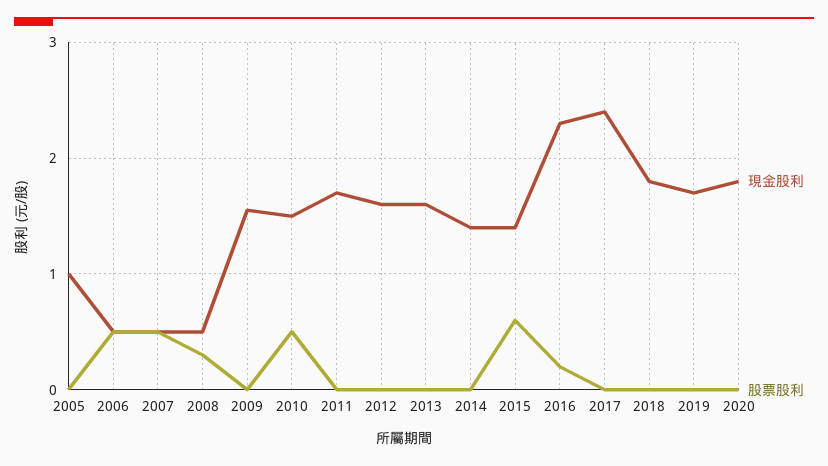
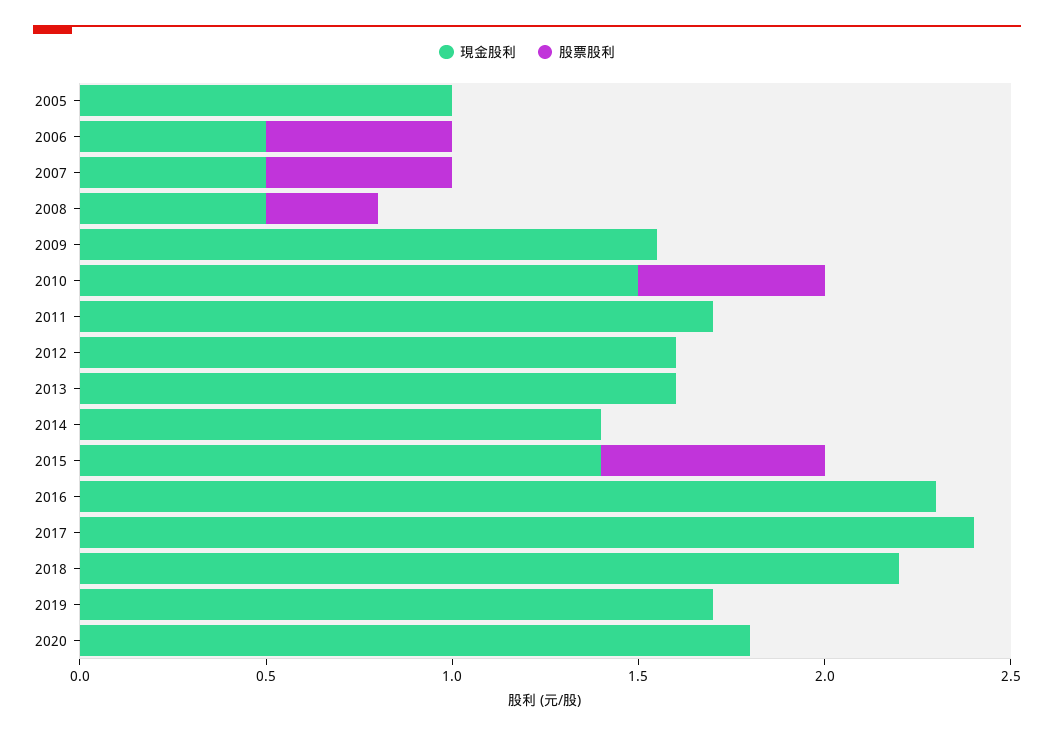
  {
    "現金股利": {
      "2005": 1,
      "2006": 0.5,
      "2007": 0.5,
      "2008": 0.5,
      "2009": 1.6,
      "2010": 1.5,
      "2011": 1.7,
      "2012": 1.6,
      "2013": 1.6,
      "2014": 1.4,
      "2015": 1.4,
      "2016": 2.3,
      "2017": 2.4,
-     "2018": 1.8,
+     "2018": 2.2,
      "2019": 1.7,
      "2020": 1.8
    },
    "股票股利": {
      "2005": 0,
      "2006": 0.5,
      "2007": 0.5,
      "2008": 0.3,
      "2009": 0,
      "2010": 0.5,
      "2011": 0,
      "2012": 0,
      "2013": 0,
      "2014": 0,
      "2015": 0.6,
-     "2016": 0.2,
+     "2016": 0,
      "2017": 0,
      "2018": 0,
      "2019": 0,
      "2020": 0
    }
  }

